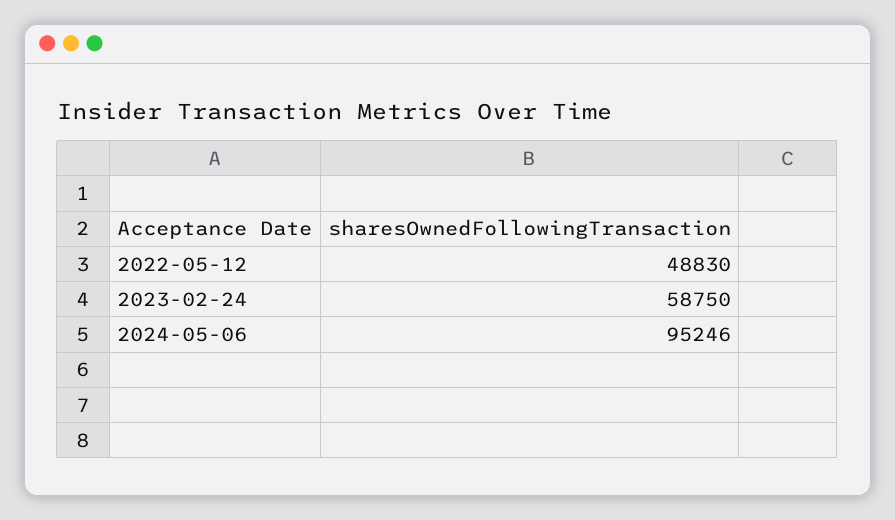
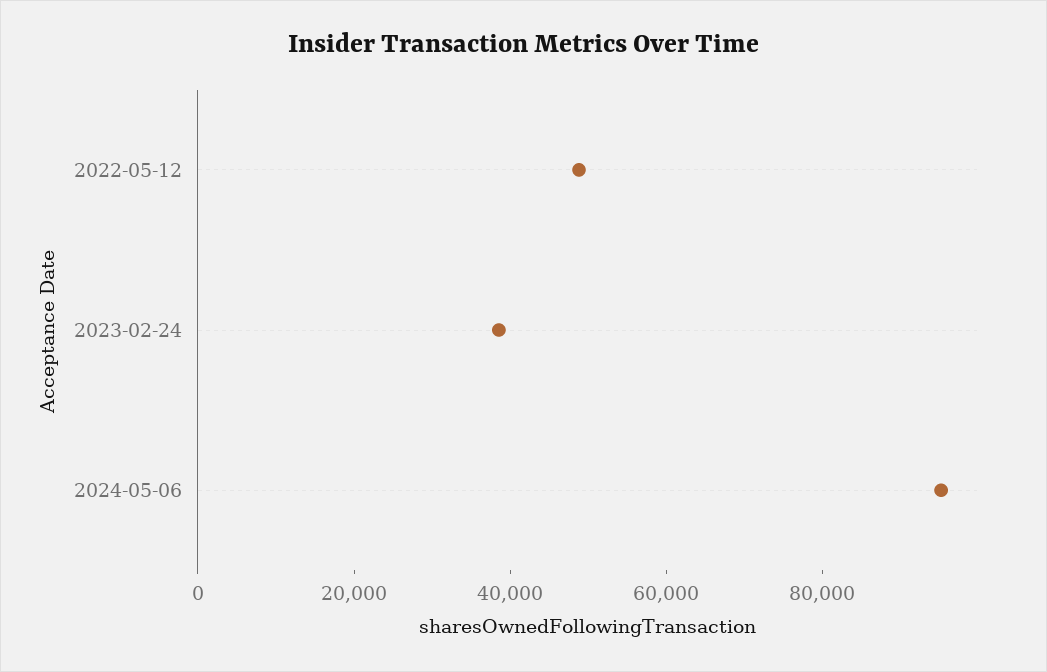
  {
    "2022-05-12": 48830,
-   "2023-02-24": 58750,
+   "2023-02-24": 40000,
    "2024-05-06": 95246
  }

